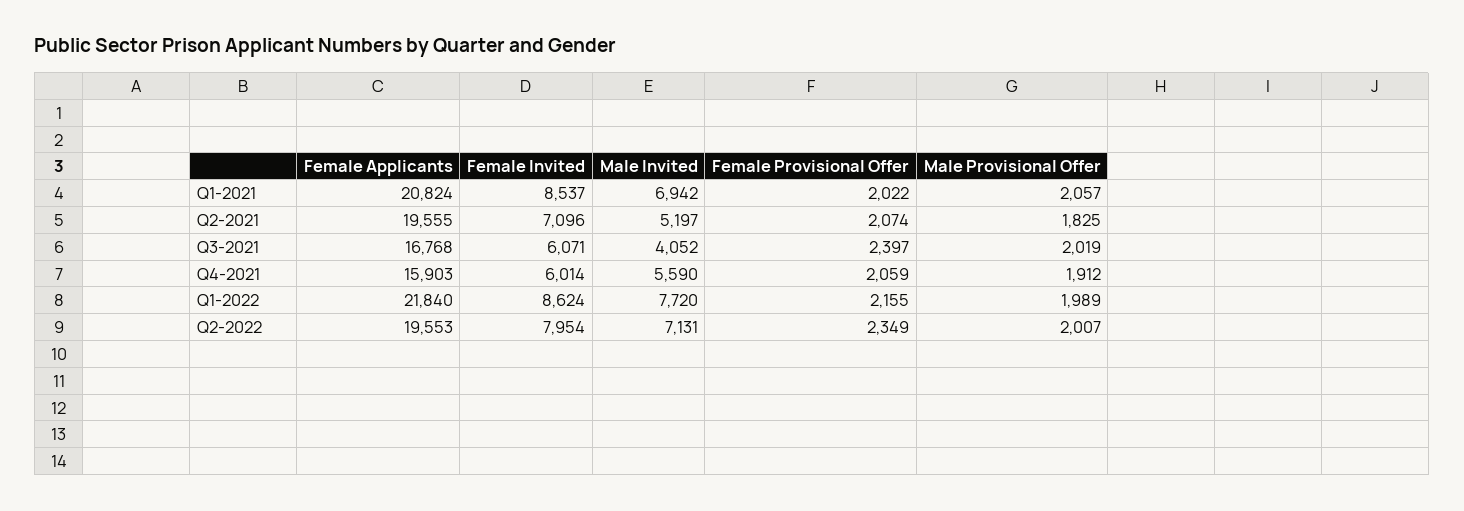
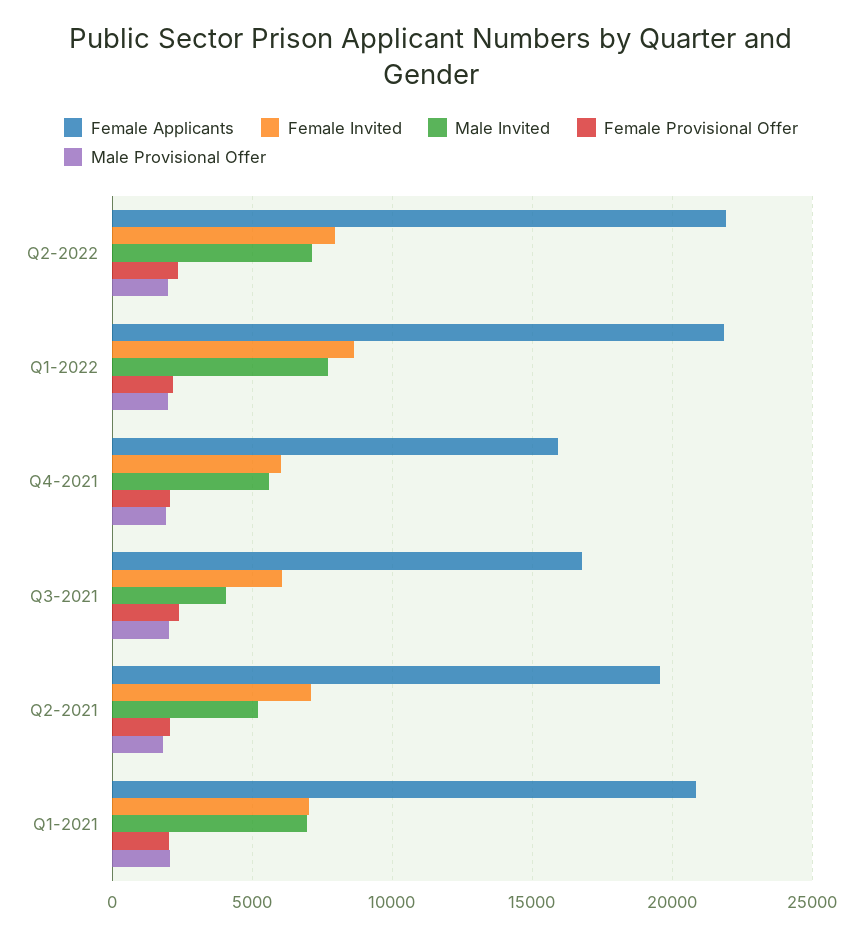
  {
    "Female Applicants": {
      "Q1-2021": 20824,
      "Q2-2021": 19555,
      "Q3-2021": 16768,
      "Q4-2021": 15903,
      "Q1-2022": 21840,
-     "Q2-2022": 19553
+     "Q2-2022": 22000
    },
    "Female Invited": {
-     "Q1-2021": 8537,
+     "Q1-2021": 7000,
      "Q2-2021": 7096,
      "Q3-2021": 6071,
      "Q4-2021": 6014,
      "Q1-2022": 8624,
      "Q2-2022": 7954
    },
    "Male Invited": {
      "Q1-2021": 6942,
      "Q2-2021": 5197,
      "Q3-2021": 4052,
      "Q4-2021": 5590,
      "Q1-2022": 7720,
      "Q2-2022": 7131
    },
    "Female Provisional Offer": {
      "Q1-2021": 2022,
      "Q2-2021": 2074,
      "Q3-2021": 2397,
      "Q4-2021": 2059,
      "Q1-2022": 2155,
      "Q2-2022": 2349
    },
    "Male Provisional Offer": {
      "Q1-2021": 2057,
      "Q2-2021": 1825,
      "Q3-2021": 2019,
      "Q4-2021": 1912,
      "Q1-2022": 1989,
      "Q2-2022": 2007
    }
  }

